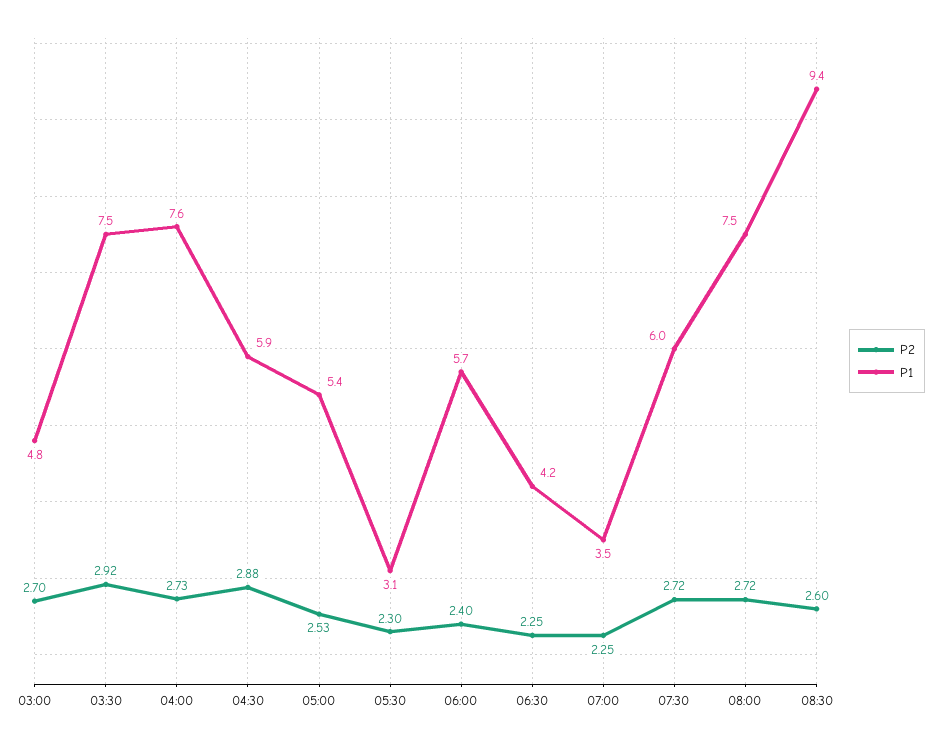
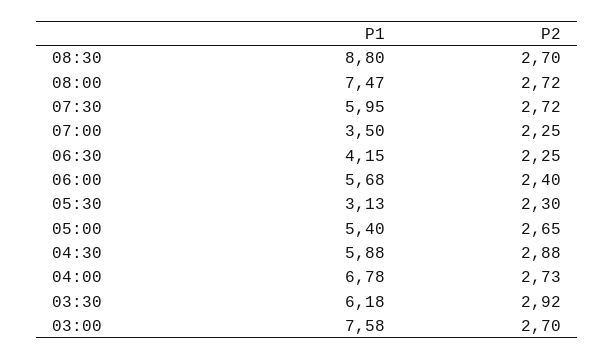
  {
    "P2": {
      "03:00": 2.7,
      "03:30": 2.92,
      "04:00": 2.73,
      "04:30": 2.88,
-     "05:00": 2.53,
+     "05:00": 2.65,
      "05:30": 2.3,
      "06:00": 2.4,
      "06:30": 2.25,
      "07:00": 2.25,
      "07:30": 2.72,
      "08:00": 2.72,
-     "08:30": 2.6
+     "08:30": 2.7
    },
    "P1": {
-     "03:00": 4.8,
+     "03:00": 7.58,
-     "03:30": 7.5,
+     "03:30": 6.18,
-     "04:00": 7.6,
+     "04:00": 6.78,
      "04:30": 5.88,
      "05:00": 5.4,
      "05:30": 3.13,
      "06:00": 5.68,
      "06:30": 4.15,
      "07:00": 3.5,
      "07:30": 5.95,
      "08:00": 7.47,
-     "08:30": 9.4
+     "08:30": 8.8
    }
  }

